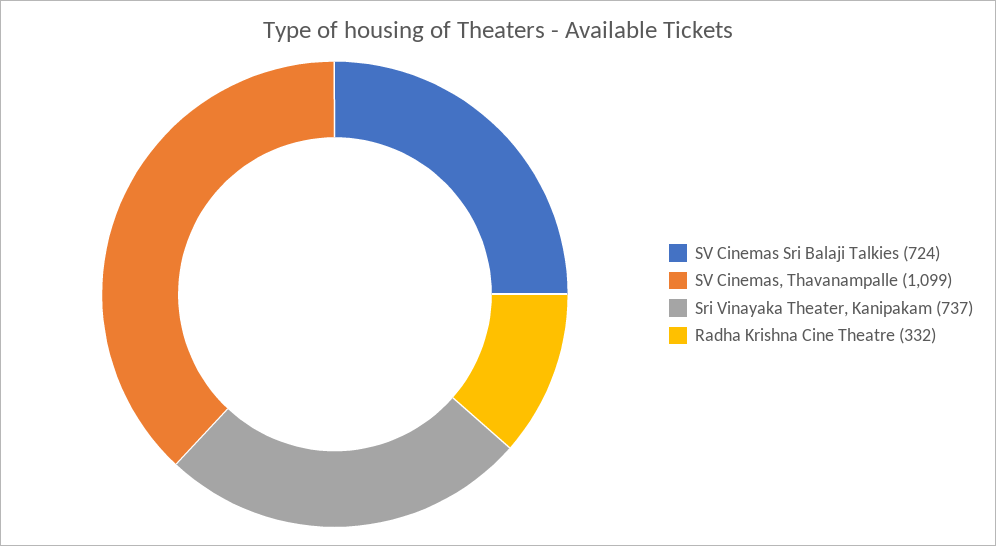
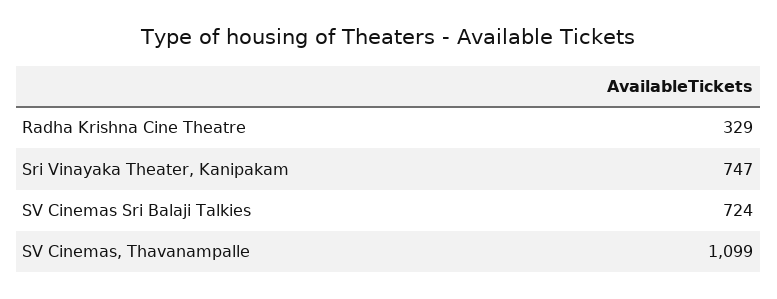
  {
    "SV Cinemas Sri Balaji Talkies": 724,
    "SV Cinemas, Thavanampalle": 1099,
-   "Sri Vinayaka Theater, Kanipakam": 737,
+   "Sri Vinayaka Theater, Kanipakam": 747,
-   "Radha Krishna Cine Theatre": 332
+   "Radha Krishna Cine Theatre": 329
  }

